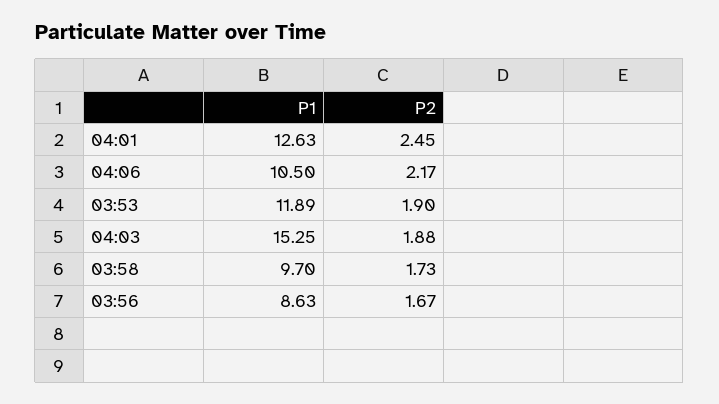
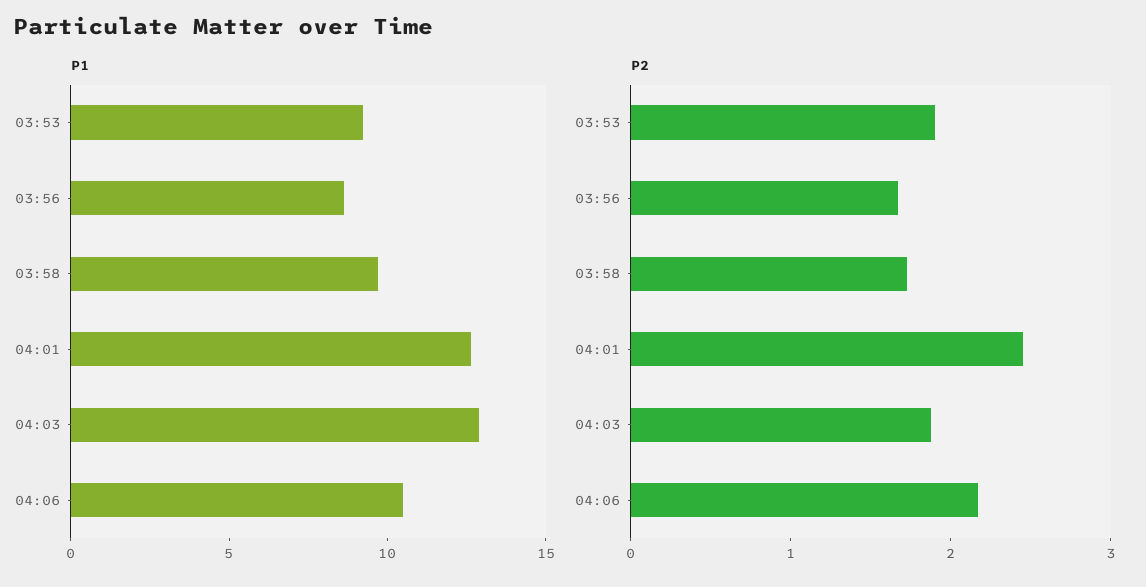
  {
    "P1": {
      "04:01": 12.63,
      "04:06": 10.5,
-     "03:53": 11.89,
+     "03:53": 9,
-     "04:03": 15.25,
+     "04:03": 13,
      "03:58": 9.7,
      "03:56": 8.63
    },
    "P2": {
      "04:01": 2.45,
      "04:06": 2.17,
      "03:53": 1.9,
      "04:03": 1.88,
      "03:58": 1.73,
      "03:56": 1.67
    }
  }

